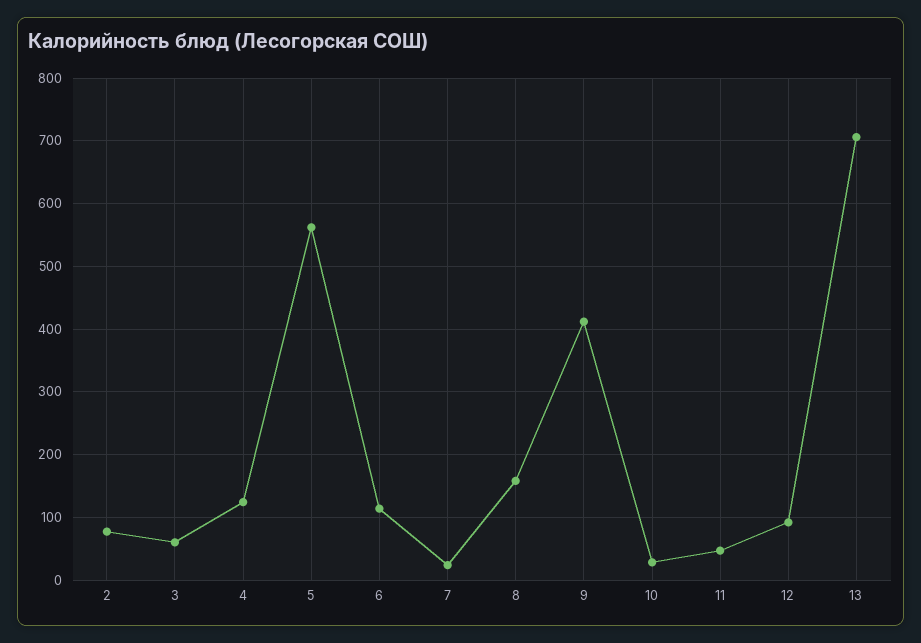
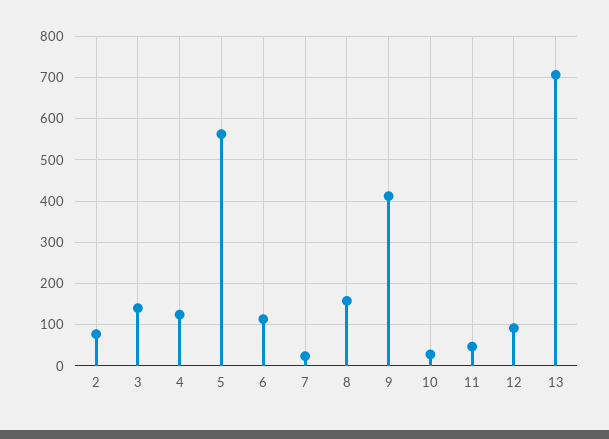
  {
    "2": 80,
-   "3": 60,
+   "3": 140,
    "4": 120,
    "5": 560,
    "6": 110,
    "7": 20,
    "8": 160,
    "9": 410,
    "10": 30,
    "11": 50,
    "12": 90,
    "13": 710
  }

